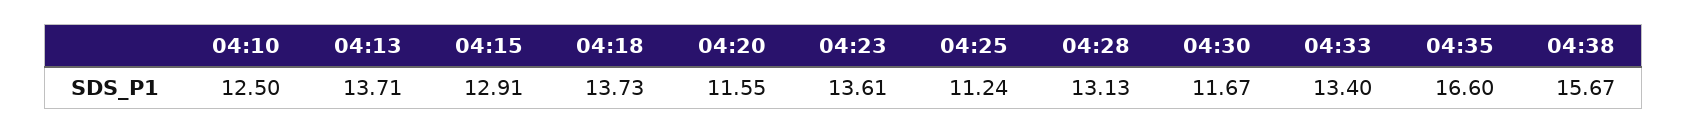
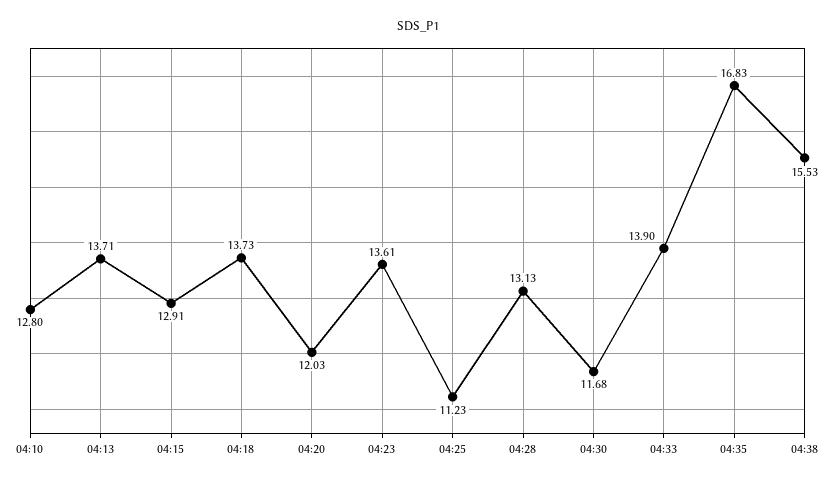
  {
-   "04:10": 12.5,
+   "04:10": 12.8,
    "04:13": 13.71,
    "04:15": 12.91,
    "04:18": 13.73,
-   "04:20": 11.55,
+   "04:20": 12.03,
    "04:23": 13.61,
-   "04:25": 11.24,
+   "04:25": 11.23,
    "04:28": 13.13,
-   "04:30": 11.67,
+   "04:30": 11.68,
-   "04:33": 13.4,
+   "04:33": 13.9,
-   "04:35": 16.6,
+   "04:35": 16.83,
-   "04:38": 15.67
+   "04:38": 15.53
  }

